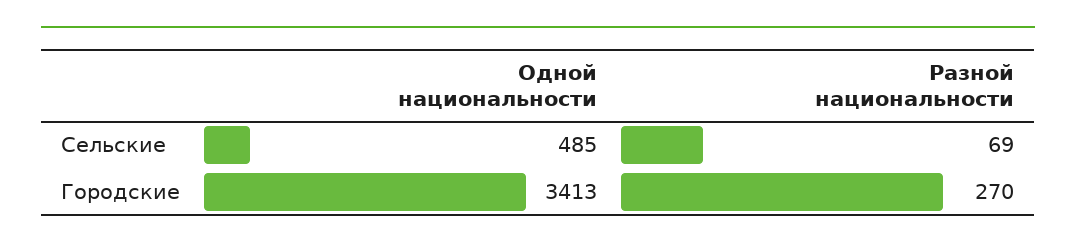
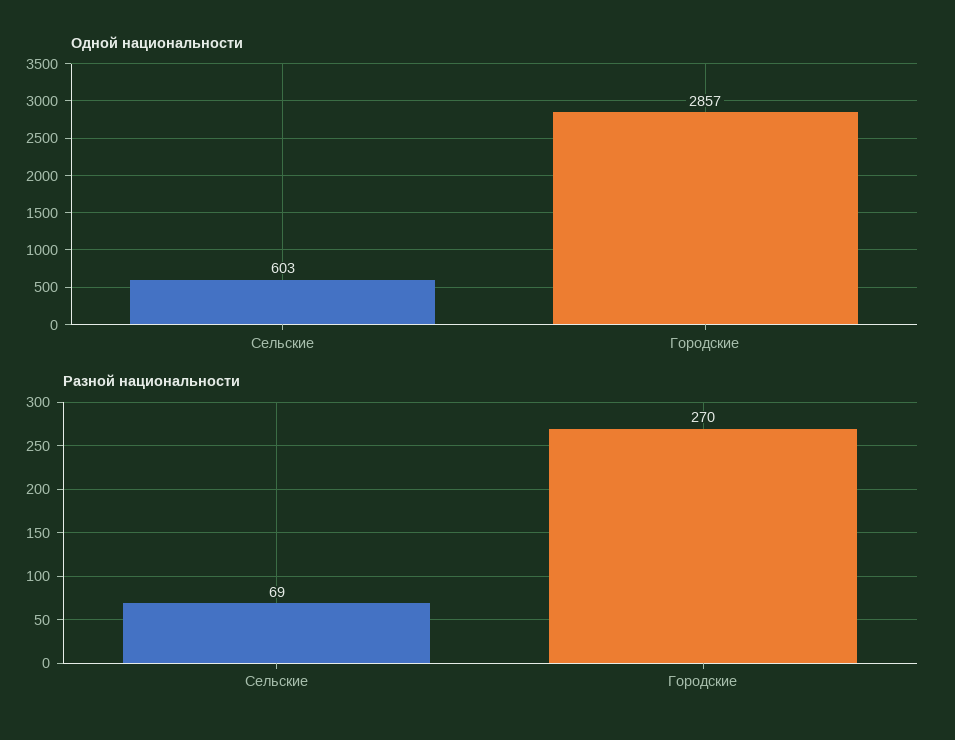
  {
    "Одной национальности": {
-     "Сельские": 485,
+     "Сельские": 603,
-     "Городские": 3413
+     "Городские": 2857
    },
    "Разной национальности": {
      "Сельские": 69,
      "Городские": 270
    }
  }

